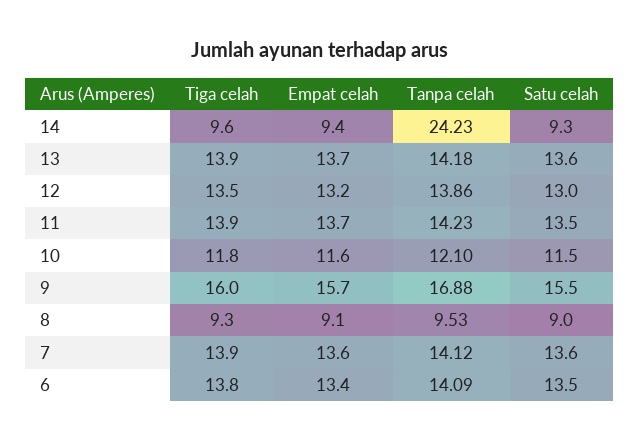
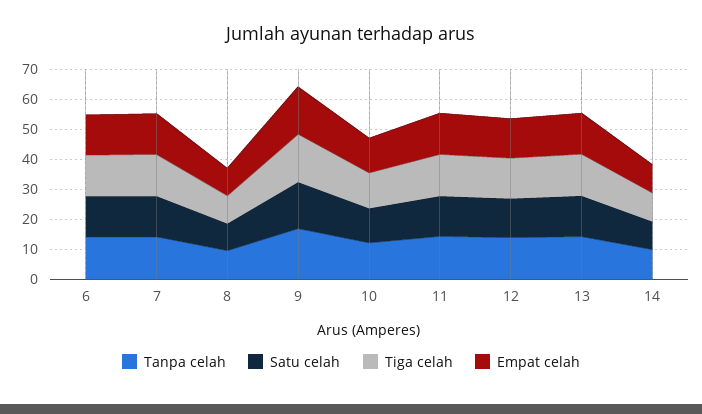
  {
    "Tiga celah": {
      "14": 9.6,
      "13": 13.9,
      "12": 13.5,
      "11": 13.9,
      "10": 11.8,
      "9": 16,
      "8": 9.3,
      "7": 13.9,
      "6": 13.8
    },
    "Empat celah": {
      "14": 9.4,
      "13": 13.7,
      "12": 13.2,
      "11": 13.7,
      "10": 11.6,
      "9": 15.7,
      "8": 9.1,
      "7": 13.6,
      "6": 13.4
    },
    "Tanpa celah": {
-     "14": 24.23,
+     "14": 10,
      "13": 14.18,
      "12": 13.86,
      "11": 14.23,
      "10": 12.1,
      "9": 16.88,
      "8": 9.53,
      "7": 14.12,
      "6": 14.09
    },
    "Satu celah": {
      "14": 9.3,
      "13": 13.6,
      "12": 13,
      "11": 13.5,
      "10": 11.5,
      "9": 15.5,
      "8": 9,
      "7": 13.6,
      "6": 13.5
    }
  }

